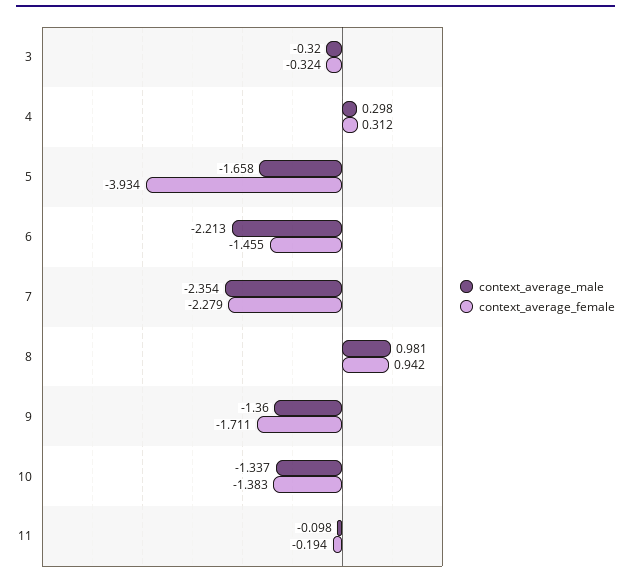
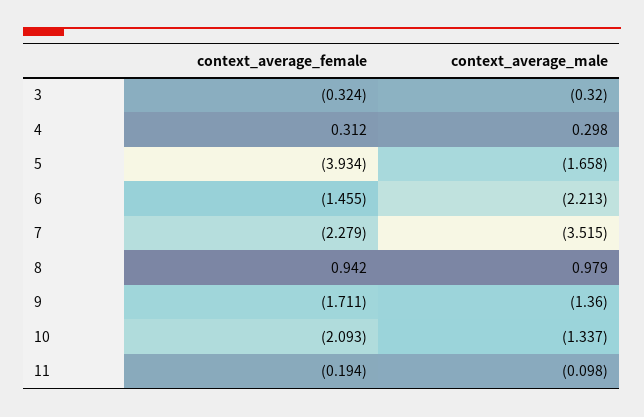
  {
    "context_average_male": {
      "3": -0.32,
      "4": 0.298,
      "5": -1.658,
      "6": -2.213,
-     "7": -2.354,
+     "7": -3.515,
-     "8": 0.981,
+     "8": 0.979,
      "9": -1.36,
      "10": -1.337,
      "11": -0.098
    },
    "context_average_female": {
      "3": -0.324,
      "4": 0.312,
      "5": -3.934,
      "6": -1.455,
      "7": -2.279,
      "8": 0.942,
      "9": -1.711,
-     "10": -1.383,
+     "10": -2.093,
      "11": -0.194
    }
  }

